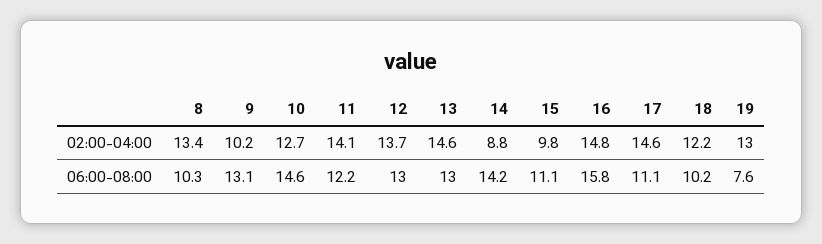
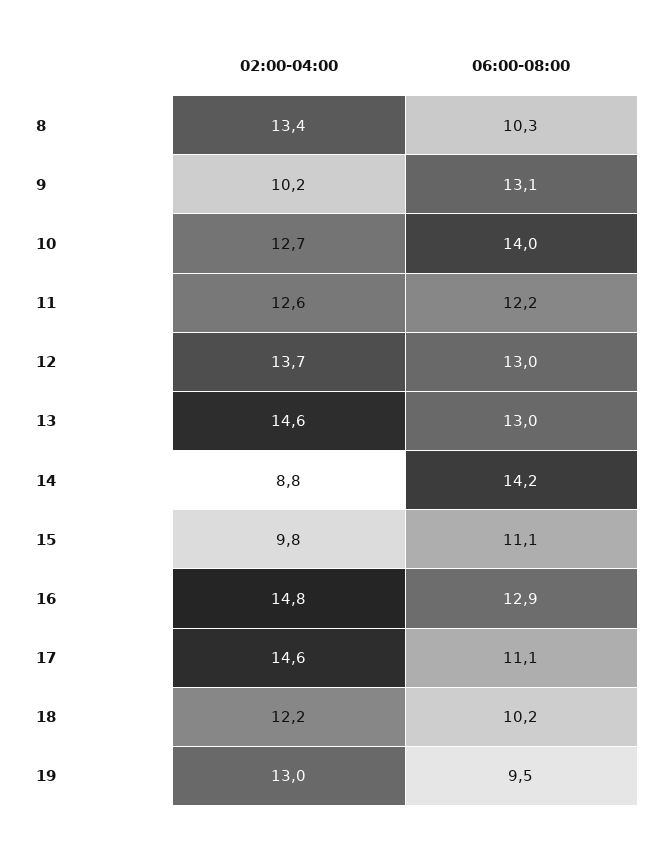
  {
    "8": {
      "02:00-04:00": 13.4,
      "06:00-08:00": 10.3
    },
    "9": {
      "02:00-04:00": 10.2,
      "06:00-08:00": 13.1
    },
    "10": {
      "02:00-04:00": 12.7,
-     "06:00-08:00": 14.6
+     "06:00-08:00": 14
    },
    "11": {
-     "02:00-04:00": 14.1,
+     "02:00-04:00": 12.6,
      "06:00-08:00": 12.2
    },
    "12": {
      "02:00-04:00": 13.7,
      "06:00-08:00": 13
    },
    "13": {
      "02:00-04:00": 14.6,
      "06:00-08:00": 13
    },
    "14": {
      "02:00-04:00": 8.8,
      "06:00-08:00": 14.2
    },
    "15": {
      "02:00-04:00": 9.8,
      "06:00-08:00": 11.1
    },
    "16": {
      "02:00-04:00": 14.8,
-     "06:00-08:00": 15.8
+     "06:00-08:00": 12.9
    },
    "17": {
      "02:00-04:00": 14.6,
      "06:00-08:00": 11.1
    },
    "18": {
      "02:00-04:00": 12.2,
      "06:00-08:00": 10.2
    },
    "19": {
      "02:00-04:00": 13,
-     "06:00-08:00": 7.6
+     "06:00-08:00": 9.5
    }
  }

